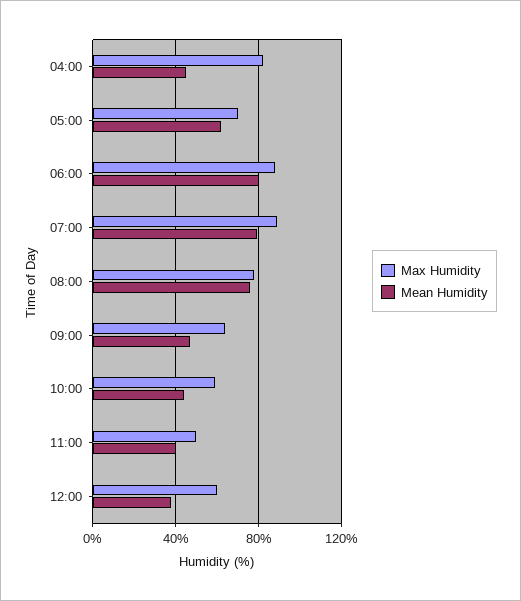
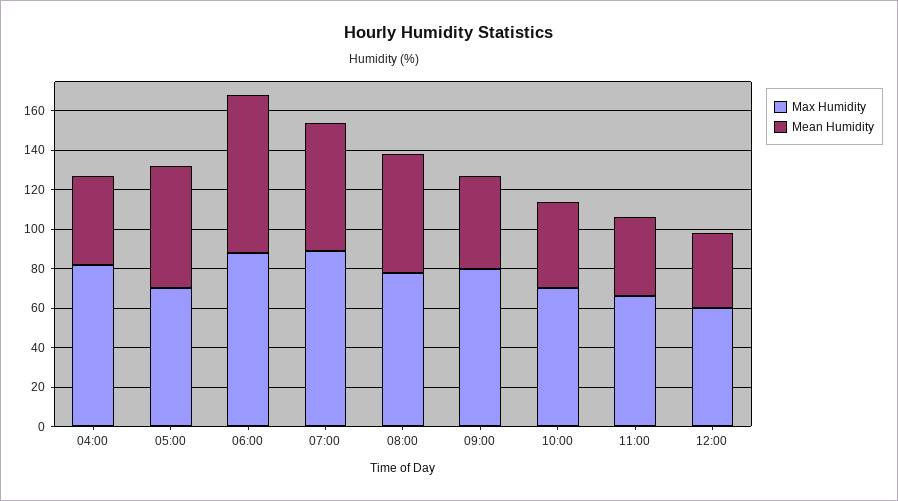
  {
    "Max Humidity": {
      "04:00": 80,
      "05:00": 70,
      "06:00": 90,
      "07:00": 90,
      "08:00": 80,
-     "09:00": 65,
+     "09:00": 80,
-     "10:00": 60,
+     "10:00": 70,
-     "11:00": 50,
+     "11:00": 65,
      "12:00": 60
    },
    "Mean Humidity": {
      "04:00": 45,
      "05:00": 60,
      "06:00": 80,
-     "07:00": 80,
+     "07:00": 65,
-     "08:00": 75,
+     "08:00": 60,
      "09:00": 45,
      "10:00": 45,
      "11:00": 40,
      "12:00": 40
    }
  }

